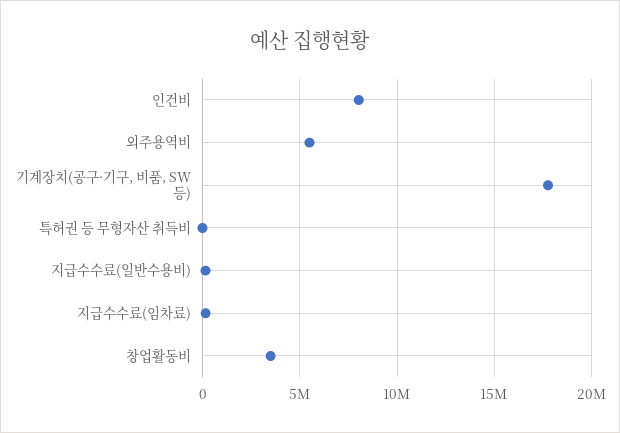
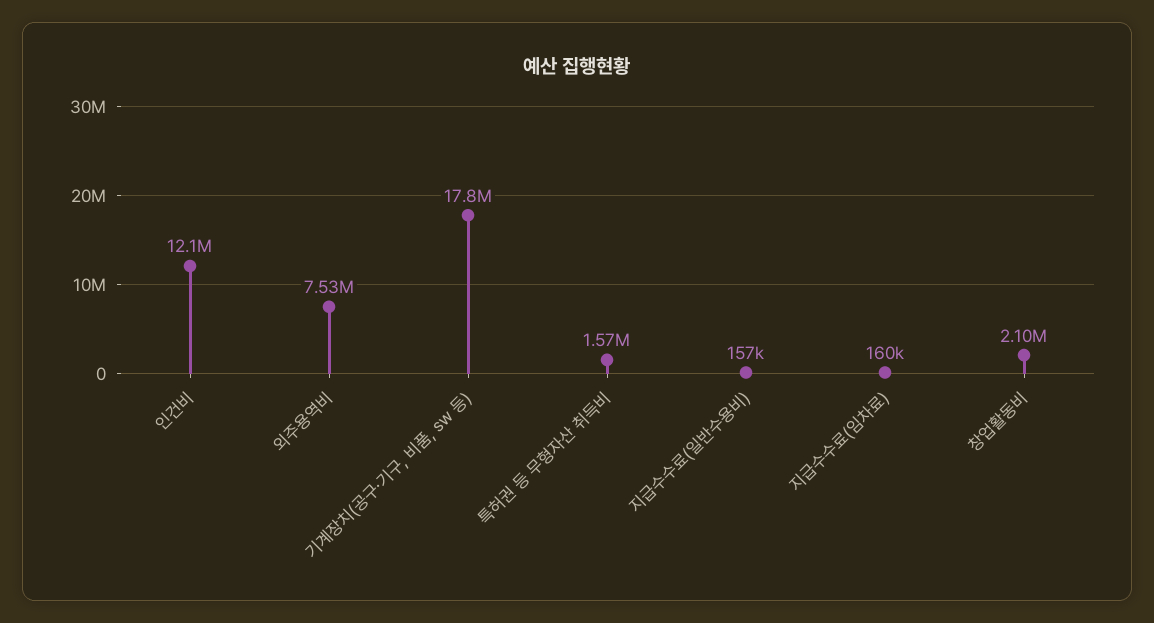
  {
-   "인건비": 8000000,
+   "인건비": 12100000,
-   "외주용역비": 5500000,
+   "외주용역비": 7530000,
    "기계장치(공구·기구, 비품, SW 등)": 17800000,
-   "특허권 등 무형자산 취득비": 0,
+   "특허권 등 무형자산 취득비": 1570000,
    "지급수수료(일반수용비)": 157000,
    "지급수수료(임차료)": 160000,
-   "창업활동비": 3500000
+   "창업활동비": 2100000
  }

